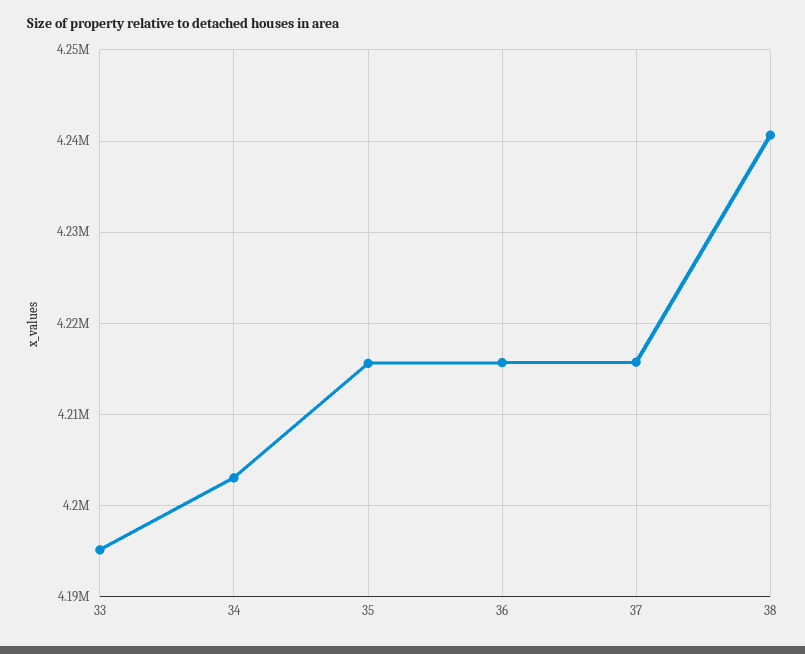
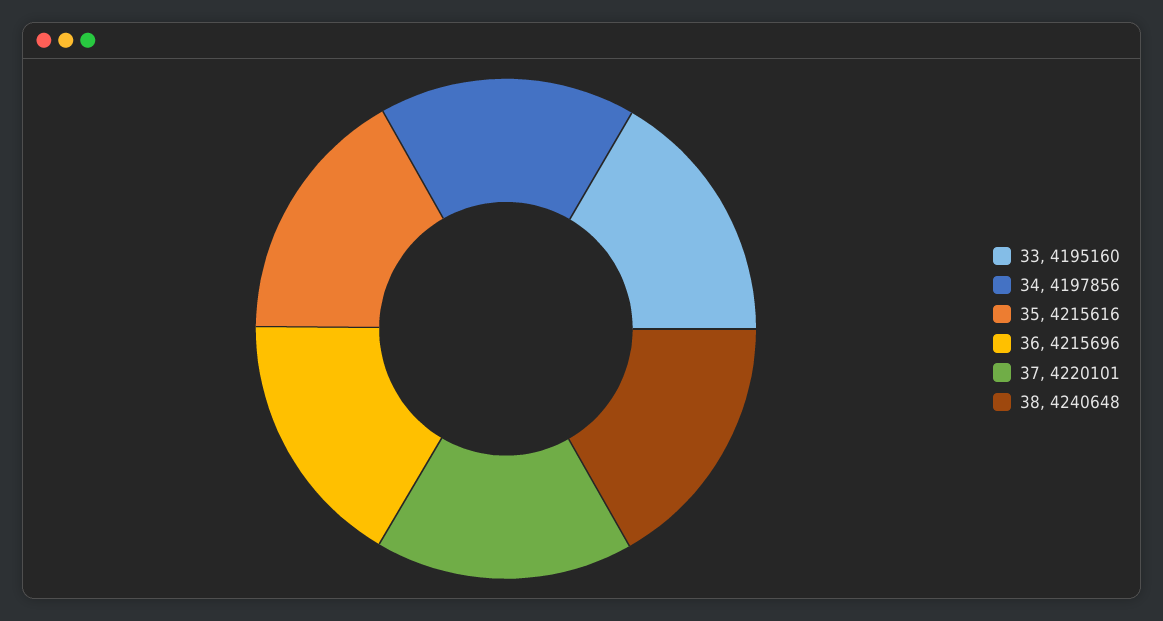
  {
    "33": 4195160,
-   "34": 4203000,
+   "34": 4197856,
    "35": 4215616,
    "36": 4215696,
-   "37": 4216000,
+   "37": 4220101,
    "38": 4240648
  }

